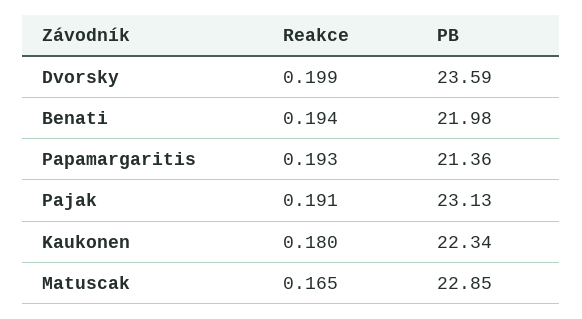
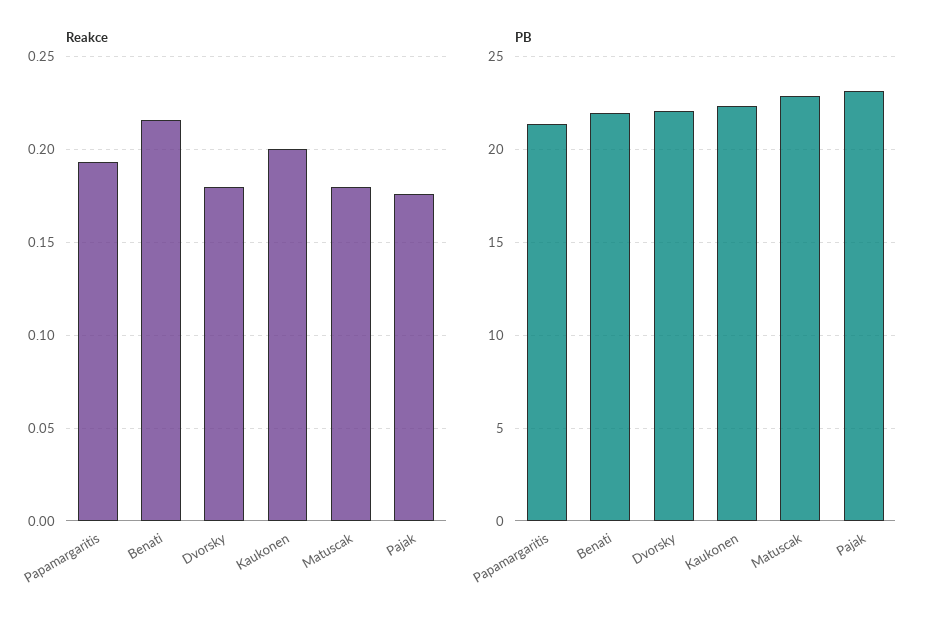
  {
    "Reakce": {
-     "Dvorsky": 0.199,
+     "Dvorsky": 0.18,
-     "Benati": 0.194,
+     "Benati": 0.215,
      "Papamargaritis": 0.193,
-     "Pajak": 0.191,
+     "Pajak": 0.175,
-     "Kaukonen": 0.18,
+     "Kaukonen": 0.2,
-     "Matuscak": 0.165
+     "Matuscak": 0.18
    },
    "PB": {
-     "Dvorsky": 23.59,
+     "Dvorsky": 22,
      "Benati": 21.98,
      "Papamargaritis": 21.36,
      "Pajak": 23.13,
      "Kaukonen": 22.34,
      "Matuscak": 22.85
    }
  }

